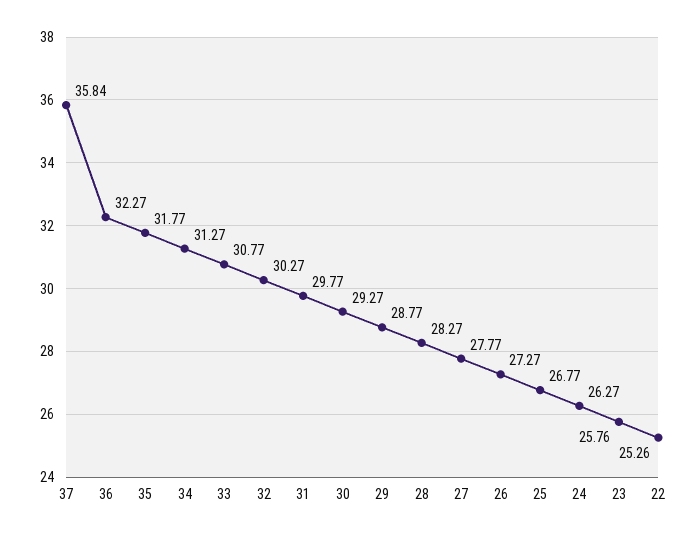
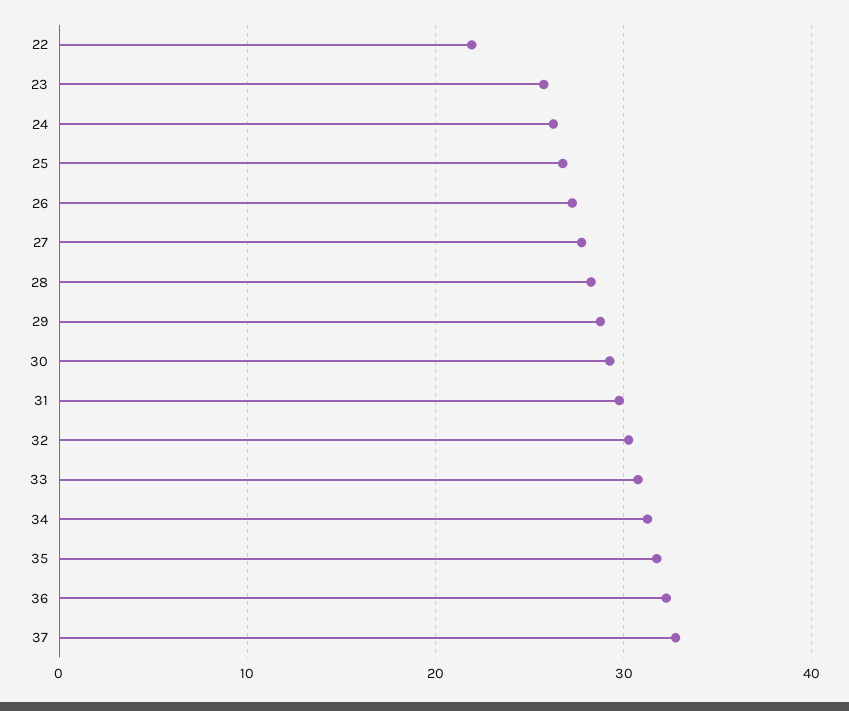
  {
-   "37": 35.84,
+   "37": 33,
    "36": 32.27,
    "35": 31.77,
    "34": 31.27,
    "33": 30.77,
    "32": 30.27,
    "31": 29.77,
    "30": 29.27,
    "29": 28.77,
    "28": 28.27,
    "27": 27.77,
    "26": 27.27,
    "25": 26.77,
    "24": 26.27,
    "23": 25.76,
-   "22": 25.26
+   "22": 22
  }

